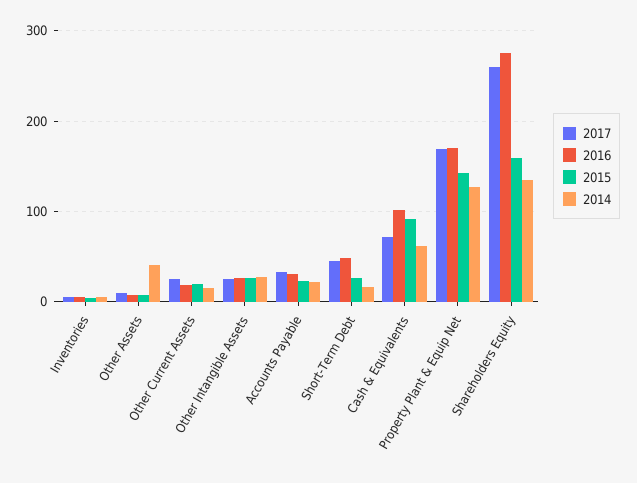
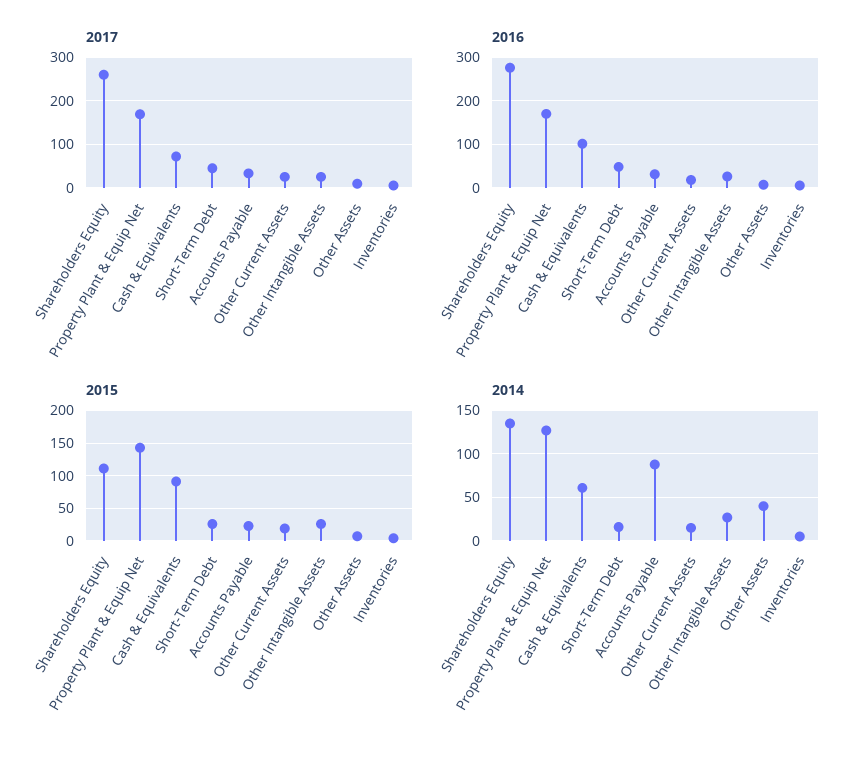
  {
    "2017": {
      "Inventories": 10,
      "Other Assets": 10,
      "Other Current Assets": 30,
      "Other Intangible Assets": 30,
      "Accounts Payable": 30,
      "Short-Term Debt": 50,
      "Cash & Equivalents": 70,
      "Property Plant & Equip Net": 170,
      "Shareholders Equity": 260
    },
    "2016": {
      "Inventories": 10,
      "Other Assets": 10,
      "Other Current Assets": 20,
      "Other Intangible Assets": 30,
      "Accounts Payable": 30,
      "Short-Term Debt": 50,
      "Cash & Equivalents": 100,
      "Property Plant & Equip Net": 170,
      "Shareholders Equity": 280
    },
    "2015": {
      "Inventories": 0,
      "Other Assets": 10,
      "Other Current Assets": 20,
      "Other Intangible Assets": 30,
      "Accounts Payable": 20,
      "Short-Term Debt": 30,
      "Cash & Equivalents": 90,
      "Property Plant & Equip Net": 140,
-     "Shareholders Equity": 160
+     "Shareholders Equity": 110
    },
    "2014": {
      "Inventories": 10,
      "Other Assets": 40,
      "Other Current Assets": 20,
      "Other Intangible Assets": 30,
-     "Accounts Payable": 20,
+     "Accounts Payable": 90,
      "Short-Term Debt": 20,
      "Cash & Equivalents": 60,
      "Property Plant & Equip Net": 130,
      "Shareholders Equity": 140
    }
  }

